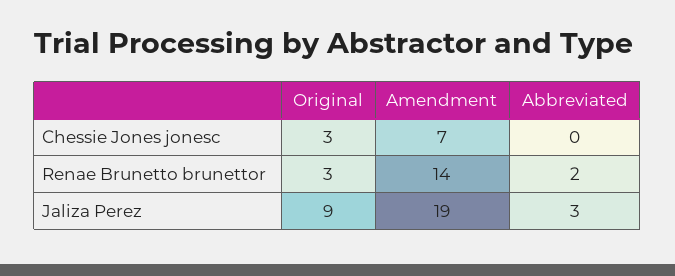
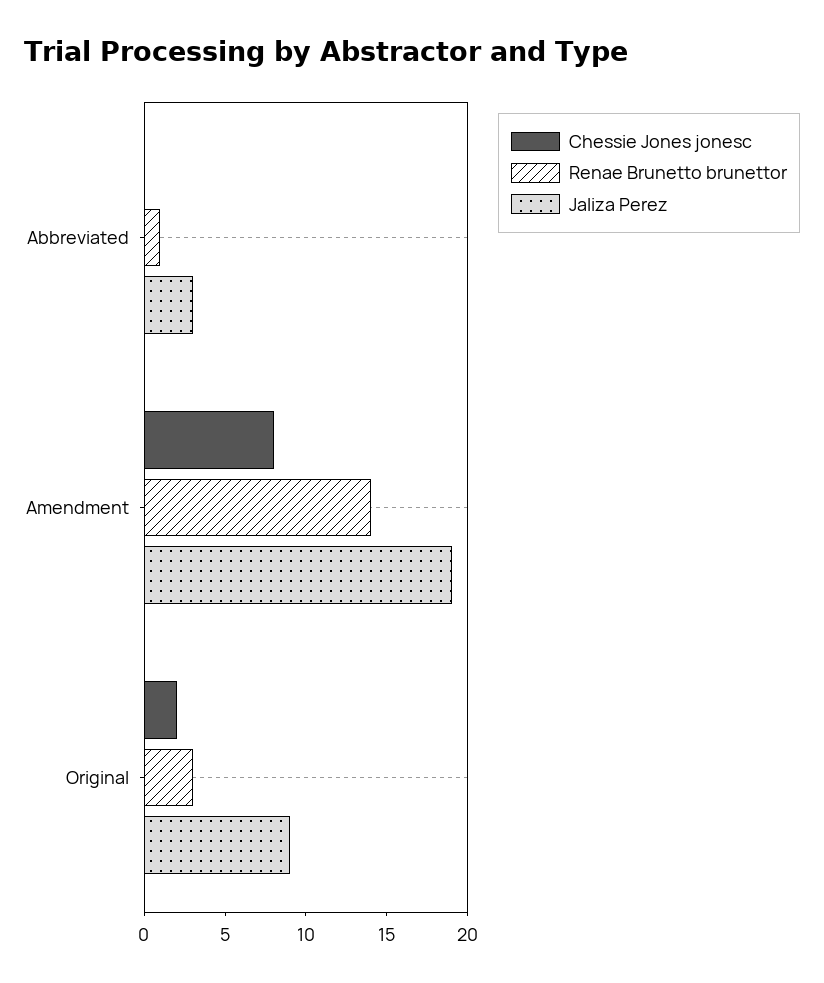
  {
    "Chessie Jones jonesc": {
-     "Original": 3,
+     "Original": 2,
-     "Amendment": 7,
+     "Amendment": 8,
      "Abbreviated": 0
    },
    "Renae Brunetto brunettor": {
      "Original": 3,
      "Amendment": 14,
-     "Abbreviated": 2
+     "Abbreviated": 1
    },
    "Jaliza Perez": {
      "Original": 9,
      "Amendment": 19,
      "Abbreviated": 3
    }
  }

